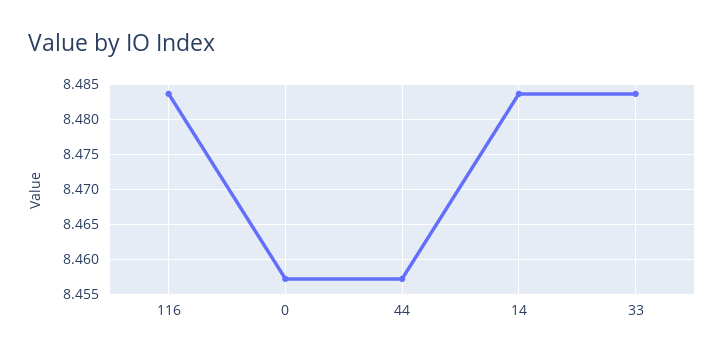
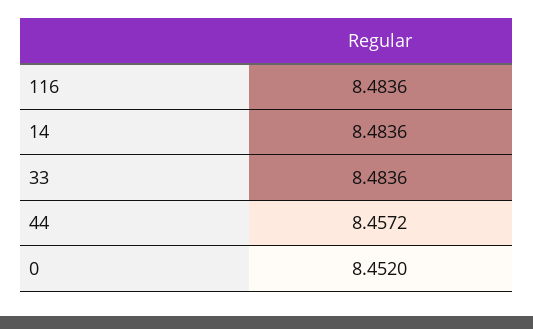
  {
    "116": 8.4836,
-   "0": 8.457,
+   "0": 8.452,
    "44": 8.4572,
    "14": 8.4836,
    "33": 8.4836
  }

